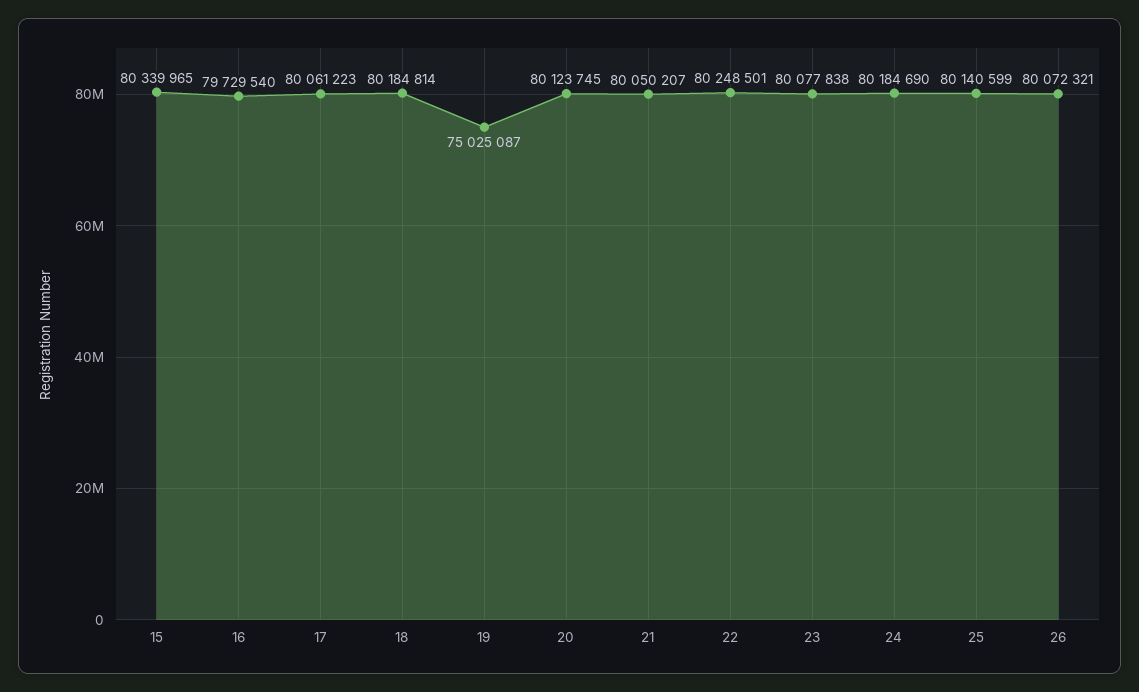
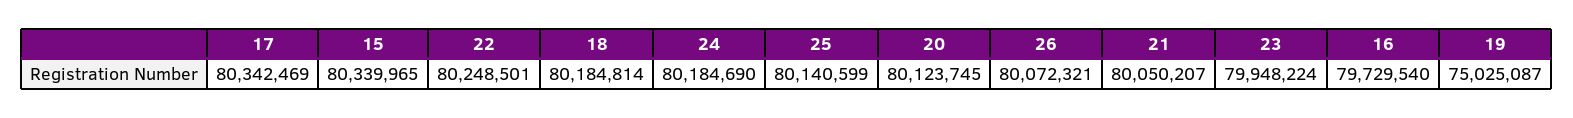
  {
    "15": 80339965,
    "16": 79729540,
-   "17": 80061223,
+   "17": 80342469,
    "18": 80184814,
    "19": 75025087,
    "20": 80123745,
    "21": 80050207,
    "22": 80248501,
-   "23": 80077838,
+   "23": 79948224,
    "24": 80184690,
    "25": 80140599,
    "26": 80072321
  }

